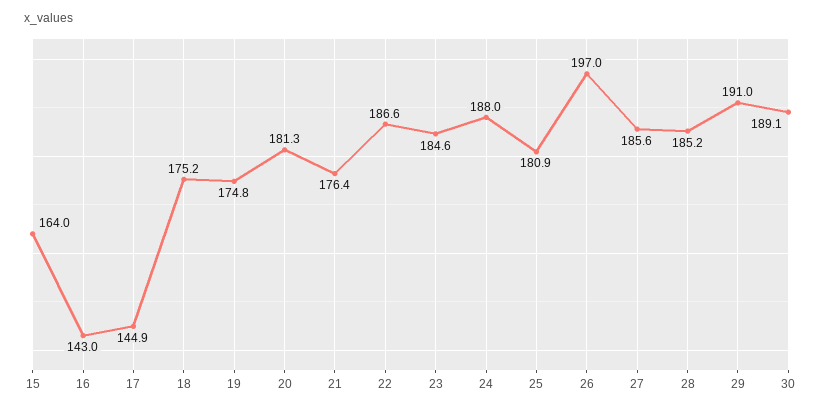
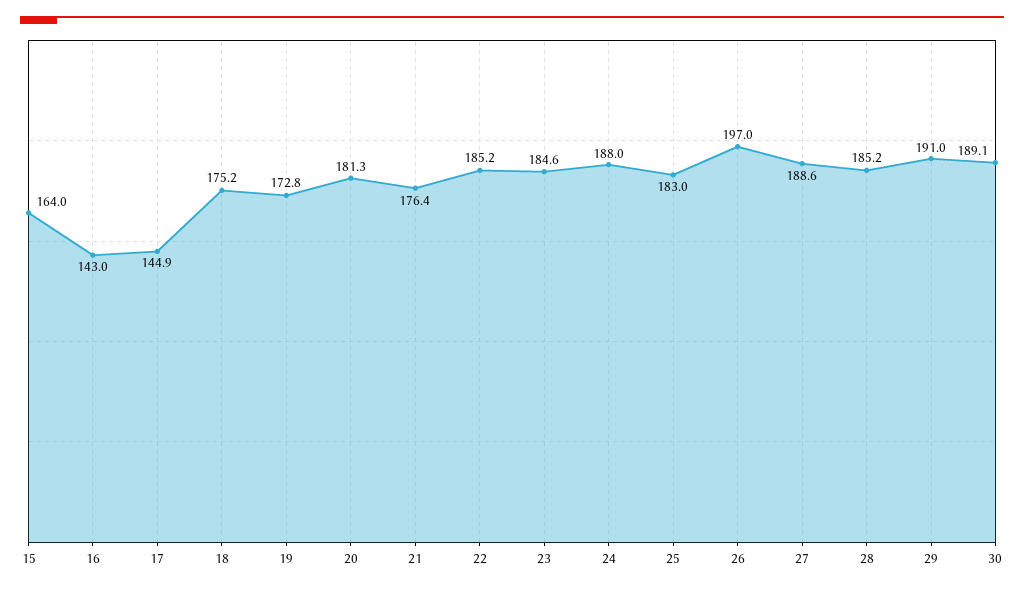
  {
    "15": 164,
    "16": 143,
    "17": 144.9,
    "18": 175.2,
-   "19": 174.8,
+   "19": 172.8,
    "20": 181.3,
    "21": 176.4,
-   "22": 186.6,
+   "22": 185.2,
    "23": 184.6,
    "24": 188,
-   "25": 180.9,
+   "25": 183,
    "26": 197,
-   "27": 185.6,
+   "27": 188.6,
    "28": 185.2,
    "29": 191,
    "30": 189.1
  }

